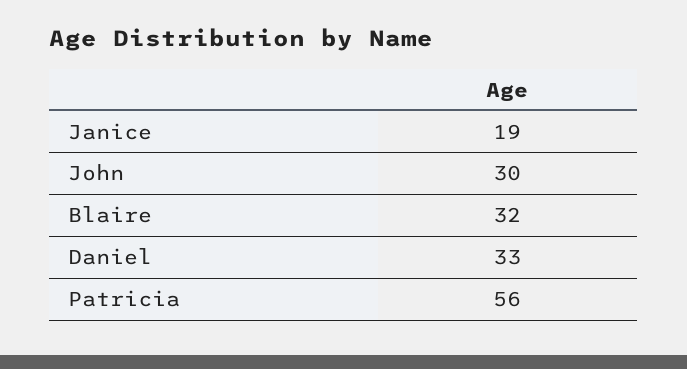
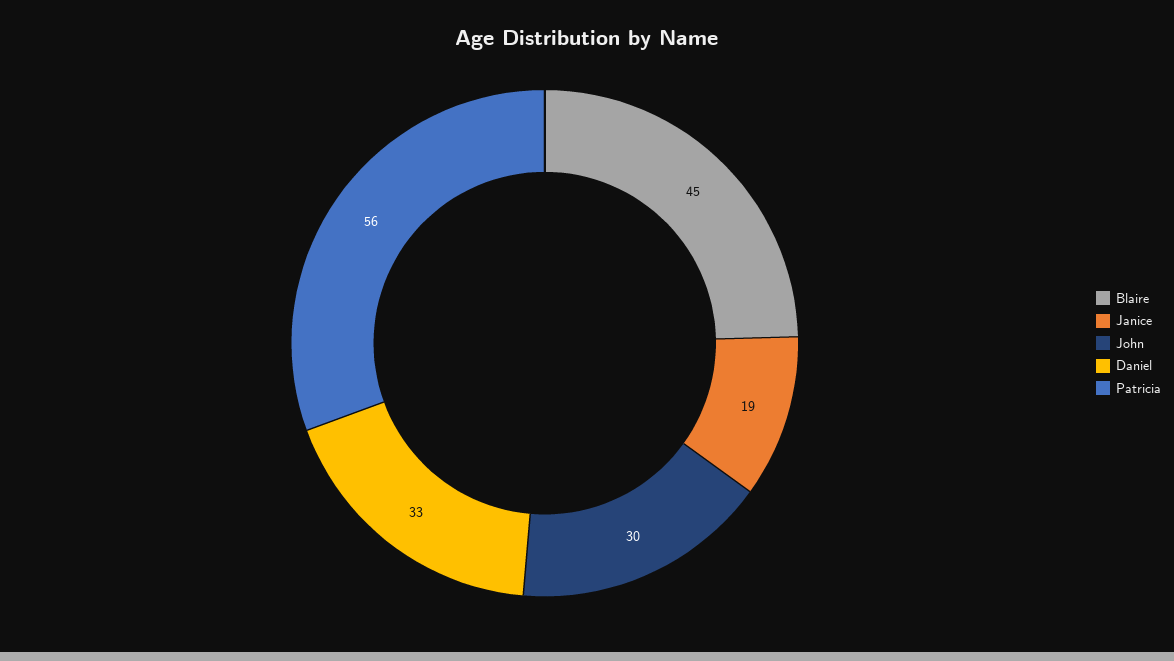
  {
    "Janice": 19,
    "John": 30,
-   "Blaire": 32,
+   "Blaire": 45,
    "Daniel": 33,
    "Patricia": 56
  }

